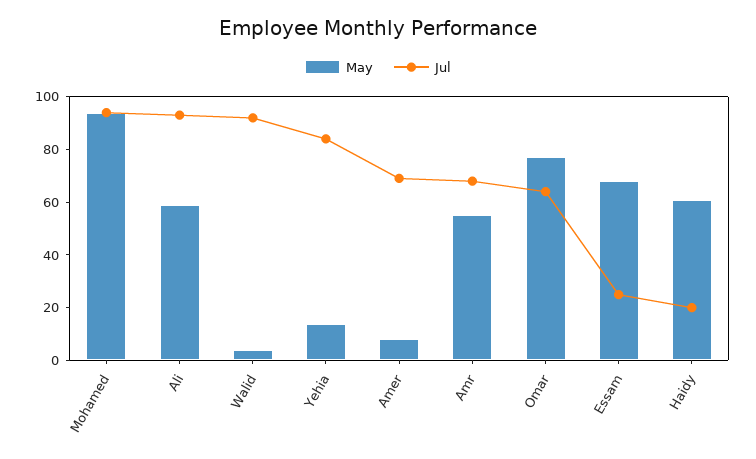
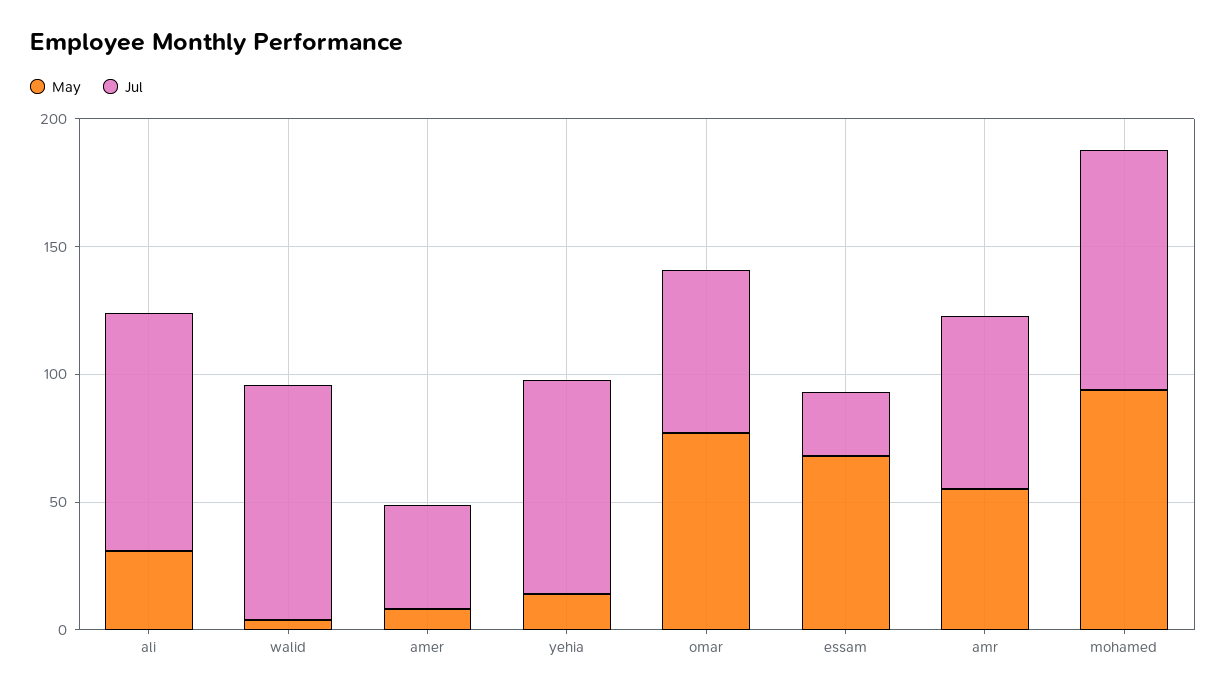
  {
    "May": {
      "Mohamed": 95,
-     "Ali": 60,
+     "Ali": 30,
      "Walid": 5,
      "Yehia": 15,
      "Amer": 10,
      "Amr": 55,
      "Omar": 75,
-     "Essam": 70,
+     "Essam": 70
-     "Haidy": 60
    },
    "Jul": {
      "Mohamed": 95,
      "Ali": 95,
      "Walid": 90,
      "Yehia": 85,
-     "Amer": 70,
+     "Amer": 40,
      "Amr": 70,
      "Omar": 65,
-     "Essam": 25,
+     "Essam": 25
-     "Haidy": 20
    }
  }

